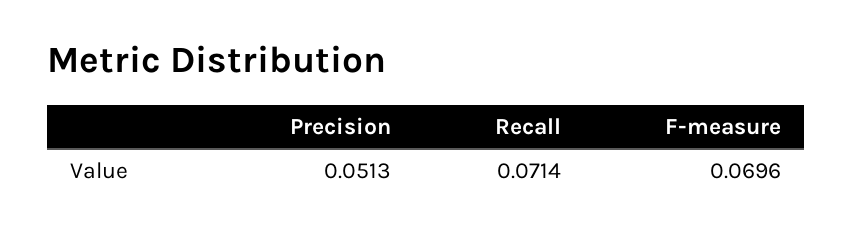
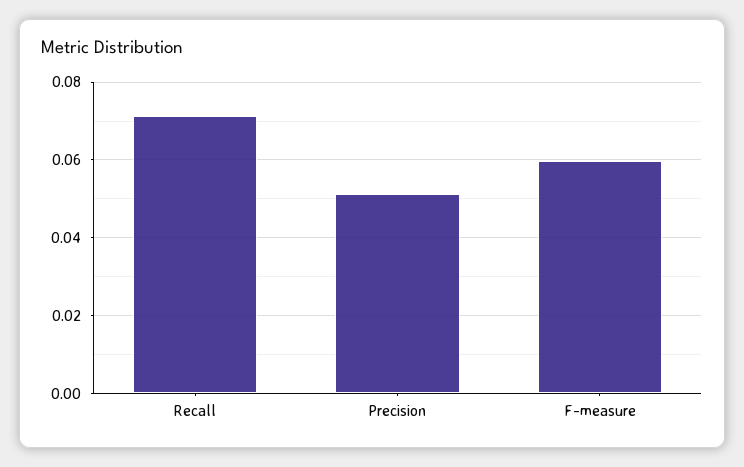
  {
    "Precision": 0.0513,
    "Recall": 0.0714,
-   "F-measure": 0.0696
+   "F-measure": 0.06
  }

